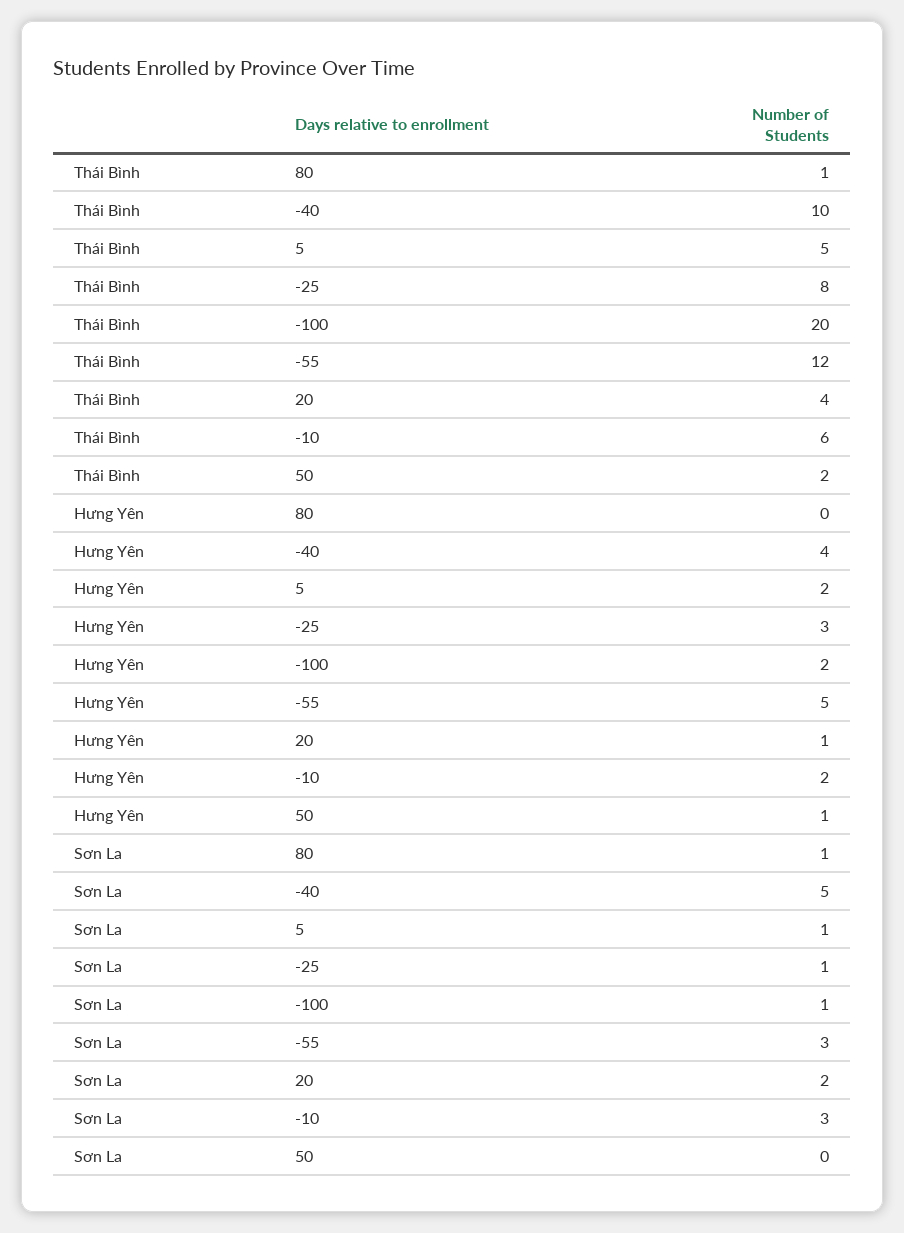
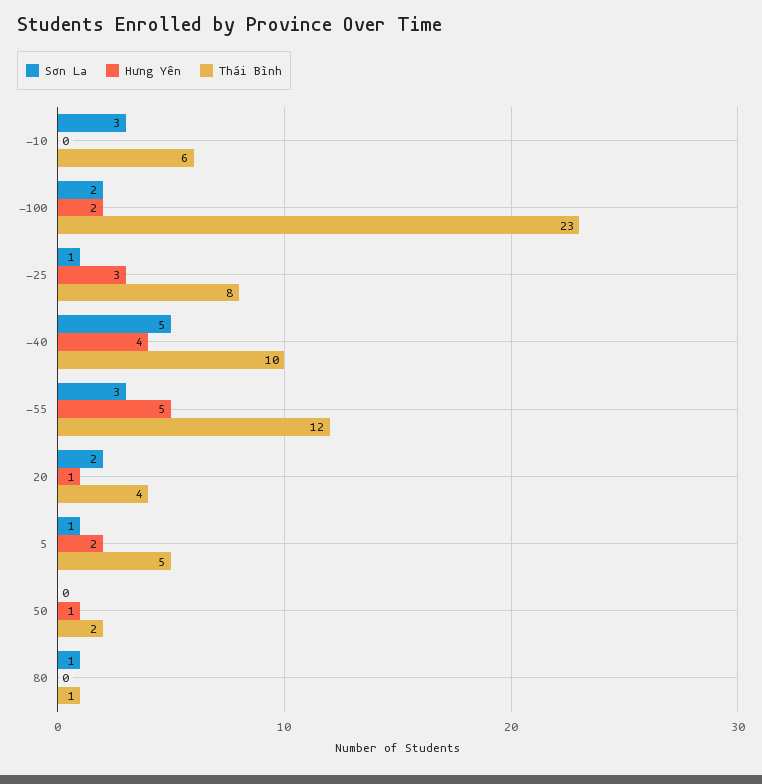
  {
    "Thái Bình": {
      "80": 1,
      "-40": 10,
      "5": 5,
      "-25": 8,
-     "-100": 20,
+     "-100": 23,
      "-55": 12,
      "20": 4,
      "-10": 6,
      "50": 2
    },
    "Hưng Yên": {
      "80": 0,
      "-40": 4,
      "5": 2,
      "-25": 3,
      "-100": 2,
      "-55": 5,
      "20": 1,
-     "-10": 2,
+     "-10": 0,
      "50": 1
    },
    "Sơn La": {
      "80": 1,
      "-40": 5,
      "5": 1,
      "-25": 1,
-     "-100": 1,
+     "-100": 2,
      "-55": 3,
      "20": 2,
      "-10": 3,
      "50": 0
    }
  }

